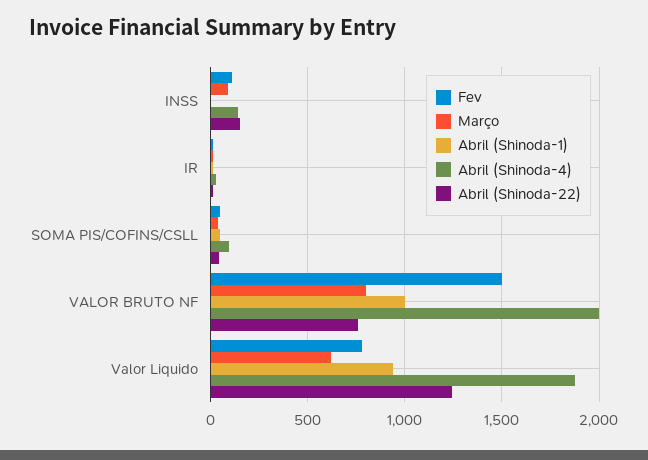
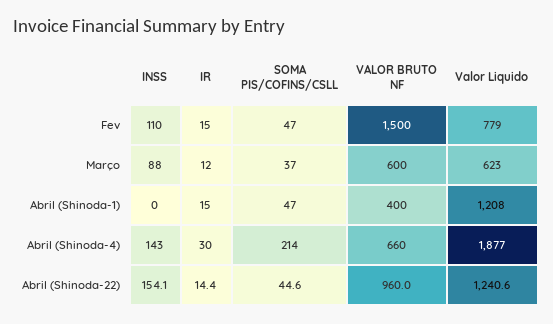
  {
    "Fev": {
      "INSS": 110,
      "IR": 15,
      "SOMA PIS/COFINS/CSLL": 47,
      "VALOR BRUTO NF": 1500,
      "Valor Liquido": 779
    },
    "Março": {
      "INSS": 88,
      "IR": 12,
      "SOMA PIS/COFINS/CSLL": 37,
-     "VALOR BRUTO NF": 800,
+     "VALOR BRUTO NF": 600,
      "Valor Liquido": 623
    },
    "Abril (Shinoda-1)": {
      "INSS": 0,
      "IR": 15,
      "SOMA PIS/COFINS/CSLL": 47,
-     "VALOR BRUTO NF": 1000,
+     "VALOR BRUTO NF": 400,
-     "Valor Liquido": 950
+     "Valor Liquido": 1208
    },
    "Abril (Shinoda-4)": {
      "INSS": 143,
      "IR": 30,
-     "SOMA PIS/COFINS/CSLL": 100,
+     "SOMA PIS/COFINS/CSLL": 214,
-     "VALOR BRUTO NF": 2000,
+     "VALOR BRUTO NF": 660,
      "Valor Liquido": 1877
    },
    "Abril (Shinoda-22)": {
      "INSS": 154.1,
      "IR": 14.4,
      "SOMA PIS/COFINS/CSLL": 44.6,
-     "VALOR BRUTO NF": 750,
+     "VALOR BRUTO NF": 960,
      "Valor Liquido": 1240.6
    }
  }

